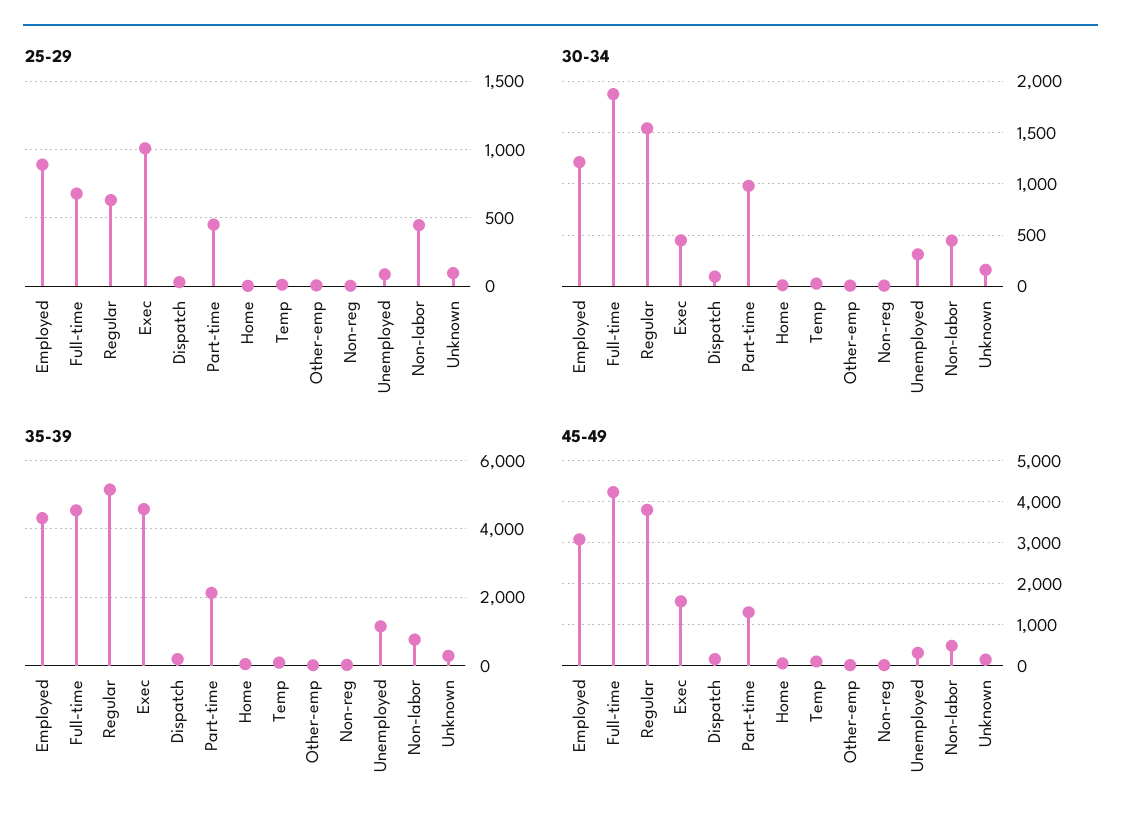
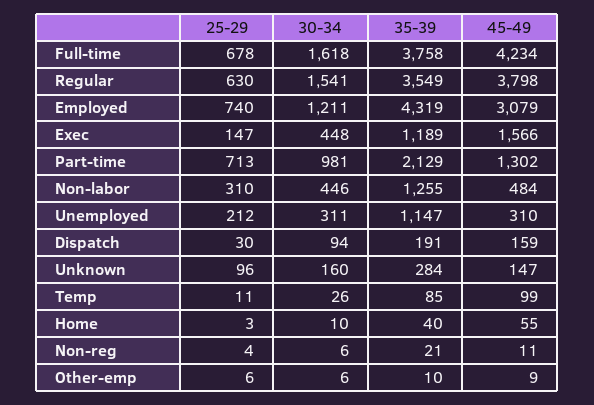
  {
    "25-29": {
-     "Employed": 900,
+     "Employed": 740,
      "Full-time": 678,
      "Regular": 630,
-     "Exec": 1000,
+     "Exec": 147,
      "Dispatch": 30,
-     "Part-time": 450,
+     "Part-time": 713,
      "Home": 3,
      "Temp": 11,
      "Other-emp": 6,
      "Non-reg": 4,
-     "Unemployed": 100,
+     "Unemployed": 212,
-     "Non-labor": 450,
+     "Non-labor": 310,
      "Unknown": 96
    },
    "30-34": {
      "Employed": 1211,
-     "Full-time": 1900,
+     "Full-time": 1618,
      "Regular": 1541,
      "Exec": 448,
      "Dispatch": 94,
      "Part-time": 981,
      "Home": 10,
      "Temp": 26,
      "Other-emp": 6,
      "Non-reg": 6,
      "Unemployed": 311,
      "Non-labor": 446,
      "Unknown": 160
    },
    "35-39": {
      "Employed": 4319,
-     "Full-time": 4600,
+     "Full-time": 3758,
-     "Regular": 5200,
+     "Regular": 3549,
-     "Exec": 4600,
+     "Exec": 1189,
      "Dispatch": 191,
      "Part-time": 2129,
      "Home": 40,
      "Temp": 85,
      "Other-emp": 10,
      "Non-reg": 21,
      "Unemployed": 1147,
-     "Non-labor": 800,
+     "Non-labor": 1255,
      "Unknown": 284
    },
    "45-49": {
      "Employed": 3079,
      "Full-time": 4234,
      "Regular": 3798,
      "Exec": 1566,
      "Dispatch": 159,
      "Part-time": 1302,
      "Home": 55,
      "Temp": 99,
      "Other-emp": 9,
      "Non-reg": 11,
      "Unemployed": 310,
      "Non-labor": 484,
      "Unknown": 147
    }
  }

